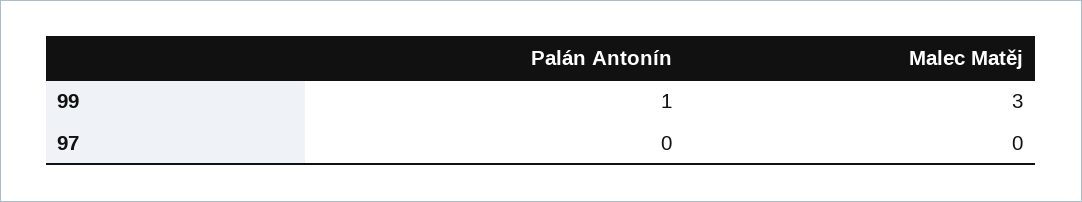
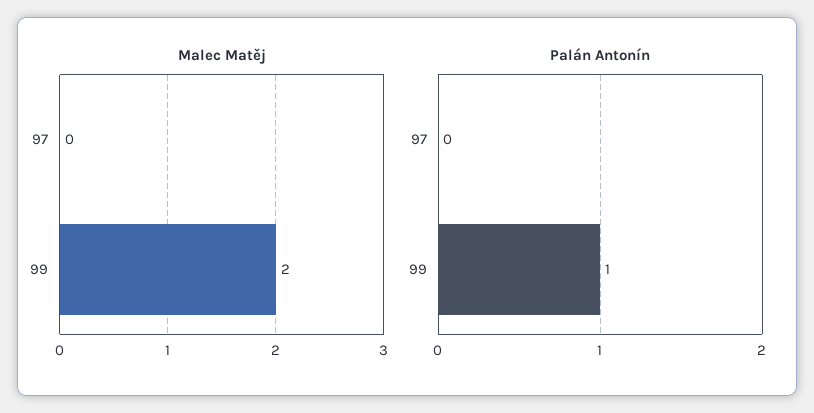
  {
    "Palán Antonín": {
      "99": 1,
      "97": 0
    },
    "Malec Matěj": {
-     "99": 3,
+     "99": 2,
      "97": 0
    }
  }

